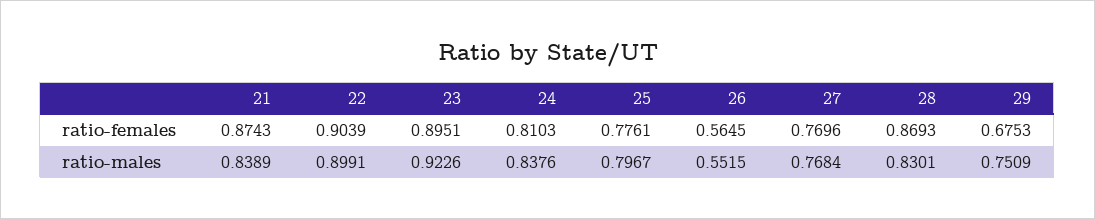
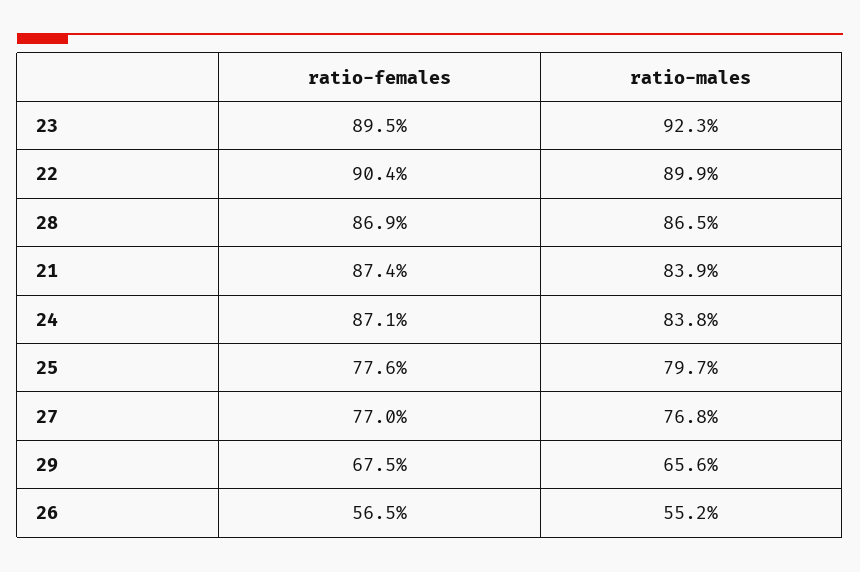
  {
    "21": {
      "ratio-females": 0.8743,
      "ratio-males": 0.8389
    },
    "22": {
      "ratio-females": 0.9039,
      "ratio-males": 0.8991
    },
    "23": {
      "ratio-females": 0.8951,
      "ratio-males": 0.9226
    },
    "24": {
-     "ratio-females": 0.8103,
+     "ratio-females": 0.871,
      "ratio-males": 0.8376
    },
    "25": {
      "ratio-females": 0.7761,
      "ratio-males": 0.7967
    },
    "26": {
      "ratio-females": 0.5645,
      "ratio-males": 0.5515
    },
    "27": {
      "ratio-females": 0.7696,
      "ratio-males": 0.7684
    },
    "28": {
      "ratio-females": 0.8693,
-     "ratio-males": 0.8301
+     "ratio-males": 0.865
    },
    "29": {
      "ratio-females": 0.6753,
-     "ratio-males": 0.7509
+     "ratio-males": 0.656
    }
  }

